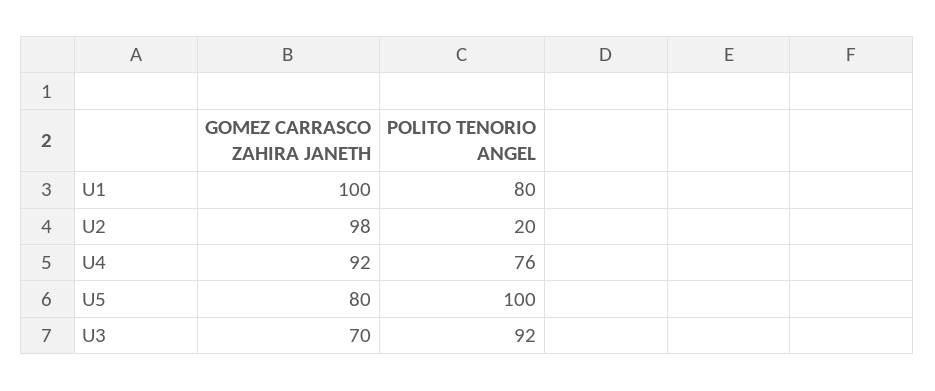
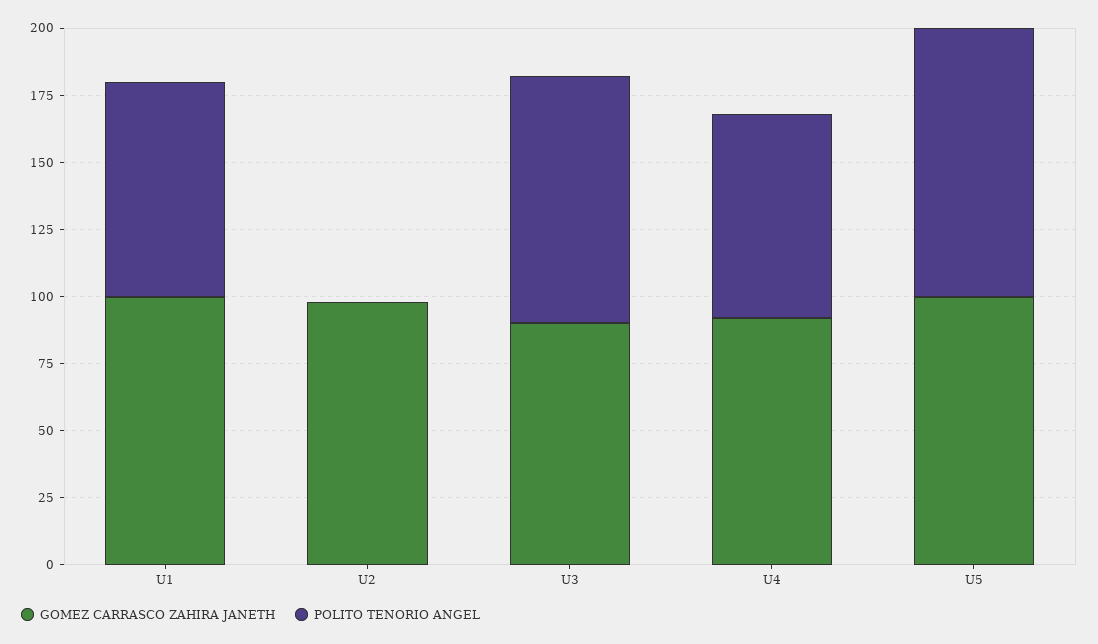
  {
    "GOMEZ CARRASCO ZAHIRA JANETH": {
      "U1": 100,
      "U2": 98,
      "U4": 92,
-     "U5": 80,
+     "U5": 100,
-     "U3": 70
+     "U3": 90
    },
    "POLITO TENORIO ANGEL": {
      "U1": 80,
-     "U2": 20,
+     "U2": 0,
      "U4": 76,
      "U5": 100,
      "U3": 92
    }
  }

